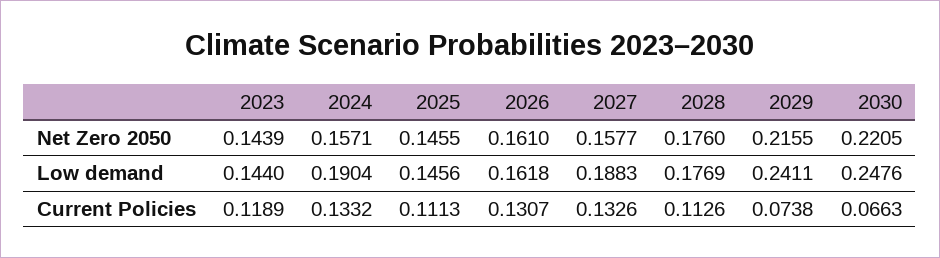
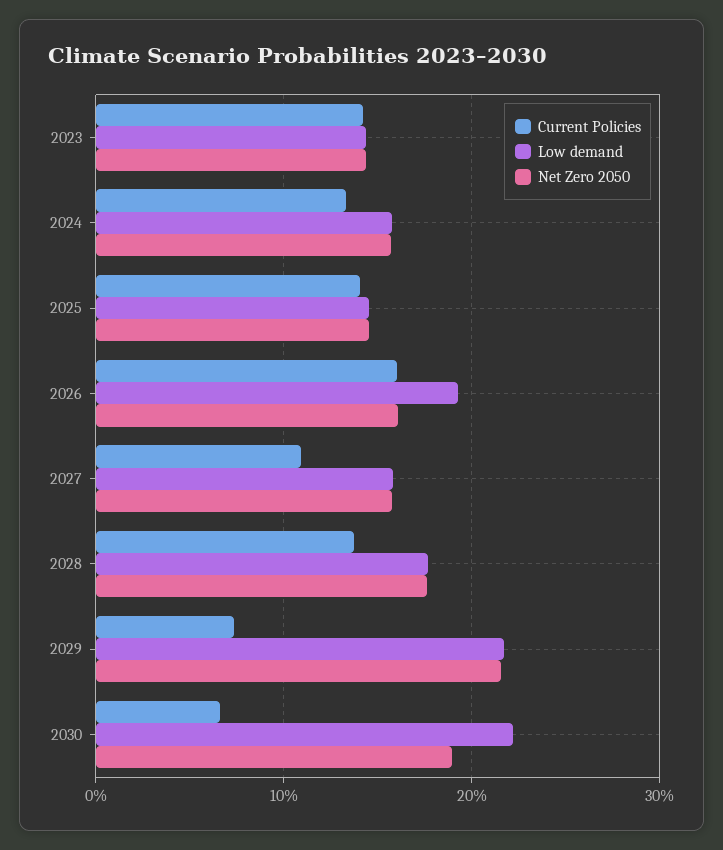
  {
    "Net Zero 2050": {
      "2023": 0.1439,
      "2024": 0.1571,
      "2025": 0.1455,
      "2026": 0.161,
      "2027": 0.1577,
      "2028": 0.176,
      "2029": 0.2155,
-     "2030": 0.2205
+     "2030": 0.19
    },
    "Low demand": {
      "2023": 0.144,
-     "2024": 0.1904,
+     "2024": 0.16,
      "2025": 0.1456,
-     "2026": 0.1618,
+     "2026": 0.19,
-     "2027": 0.1883,
+     "2027": 0.16,
      "2028": 0.1769,
-     "2029": 0.2411,
+     "2029": 0.22,
-     "2030": 0.2476
+     "2030": 0.22
    },
    "Current Policies": {
-     "2023": 0.1189,
+     "2023": 0.14,
      "2024": 0.1332,
-     "2025": 0.1113,
+     "2025": 0.14,
-     "2026": 0.1307,
+     "2026": 0.16,
-     "2027": 0.1326,
+     "2027": 0.11,
-     "2028": 0.1126,
+     "2028": 0.14,
      "2029": 0.0738,
      "2030": 0.0663
    }
  }

